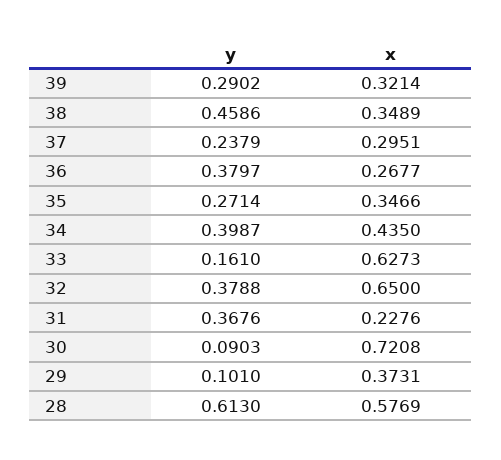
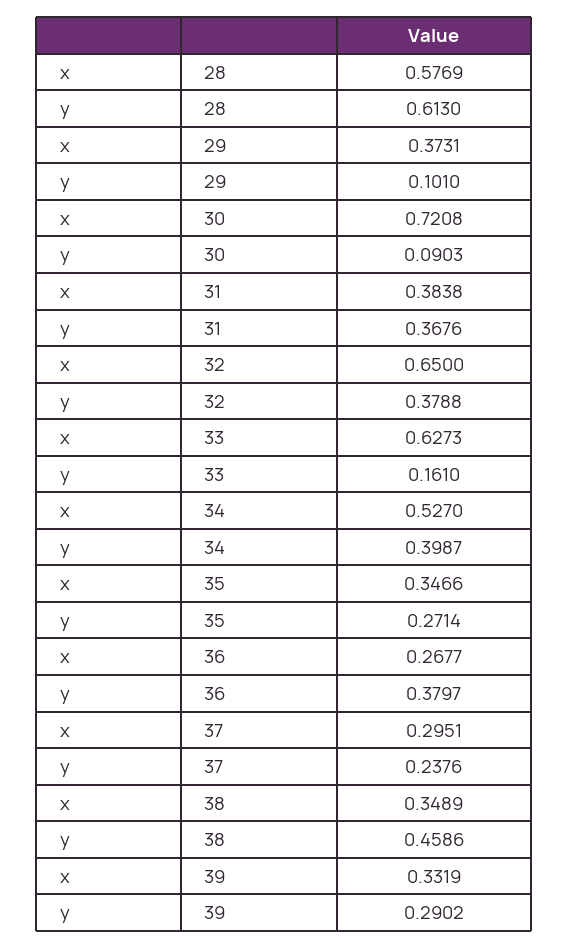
  {
    "y": {
      "39": 0.2902,
      "38": 0.4586,
-     "37": 0.2379,
+     "37": 0.2376,
      "36": 0.3797,
      "35": 0.2714,
      "34": 0.3987,
      "33": 0.161,
      "32": 0.3788,
      "31": 0.3676,
      "30": 0.0903,
      "29": 0.101,
      "28": 0.613
    },
    "x": {
-     "39": 0.3214,
+     "39": 0.3319,
      "38": 0.3489,
      "37": 0.2951,
      "36": 0.2677,
      "35": 0.3466,
-     "34": 0.435,
+     "34": 0.527,
      "33": 0.6273,
      "32": 0.65,
-     "31": 0.2276,
+     "31": 0.3838,
      "30": 0.7208,
      "29": 0.3731,
      "28": 0.5769
    }
  }

